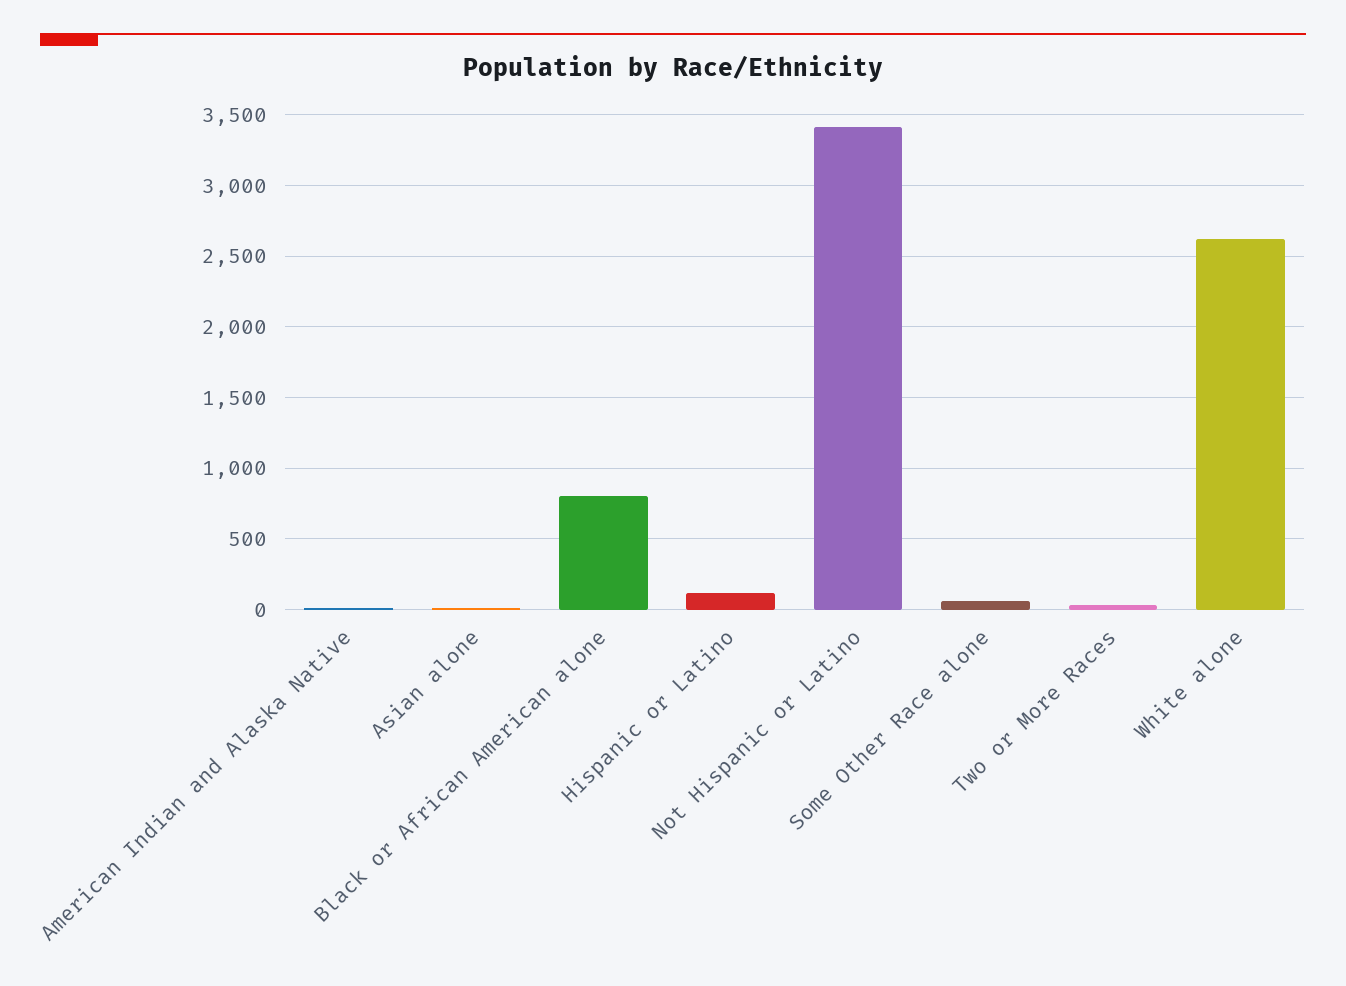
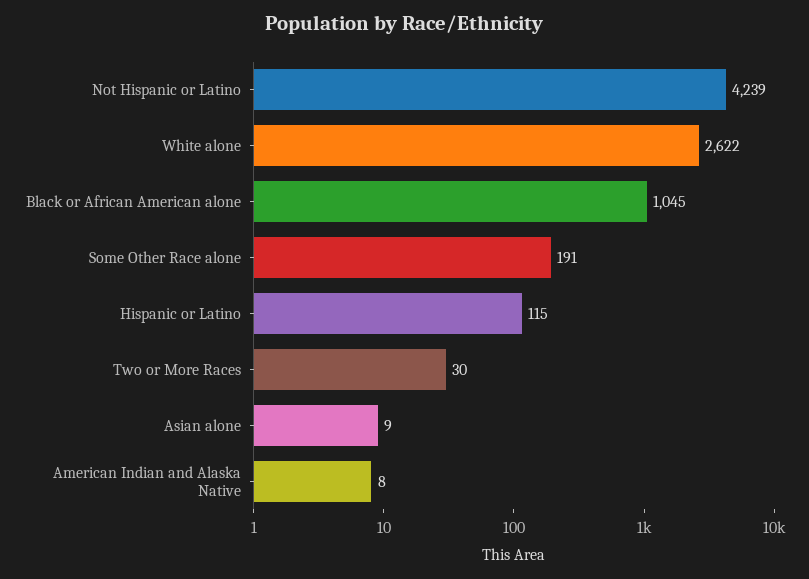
  {
    "American Indian and Alaska Native": 8,
    "Asian alone": 9,
-   "Black or African American alone": 800,
+   "Black or African American alone": 1045,
    "Hispanic or Latino": 115,
-   "Not Hispanic or Latino": 3400,
+   "Not Hispanic or Latino": 4239,
-   "Some Other Race alone": 50,
+   "Some Other Race alone": 191,
    "Two or More Races": 30,
    "White alone": 2622
  }

